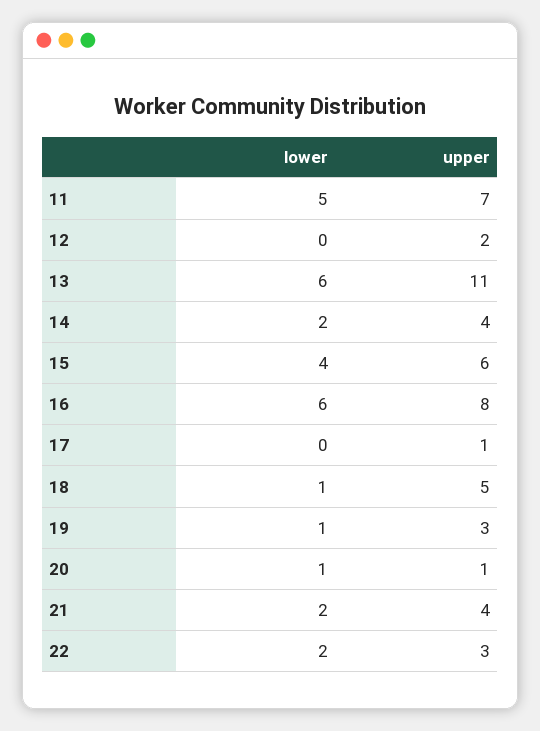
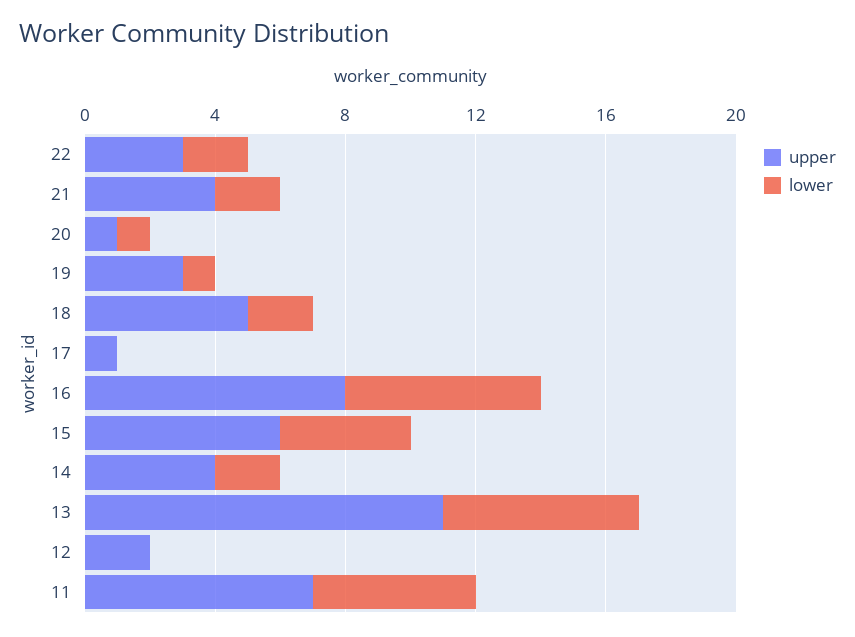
  {
    "lower": {
      "11": 5,
      "12": 0,
      "13": 6,
      "14": 2,
      "15": 4,
      "16": 6,
      "17": 0,
-     "18": 1,
+     "18": 2,
      "19": 1,
      "20": 1,
      "21": 2,
      "22": 2
    },
    "upper": {
      "11": 7,
      "12": 2,
      "13": 11,
      "14": 4,
      "15": 6,
      "16": 8,
      "17": 1,
      "18": 5,
      "19": 3,
      "20": 1,
      "21": 4,
      "22": 3
    }
  }

